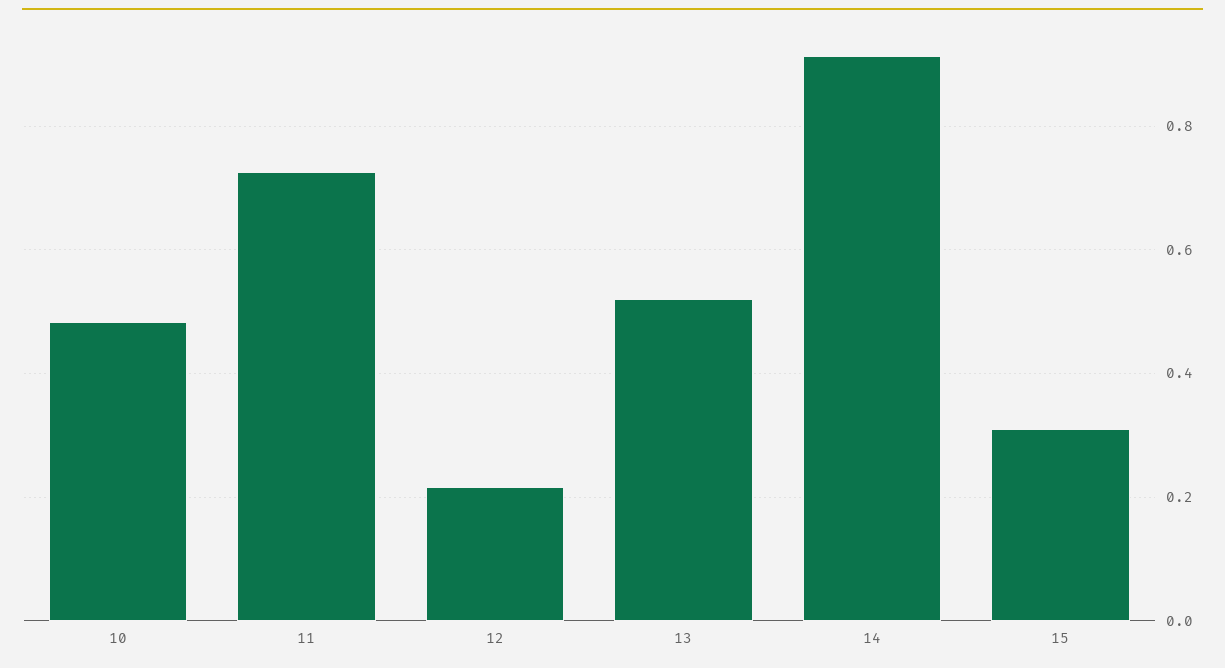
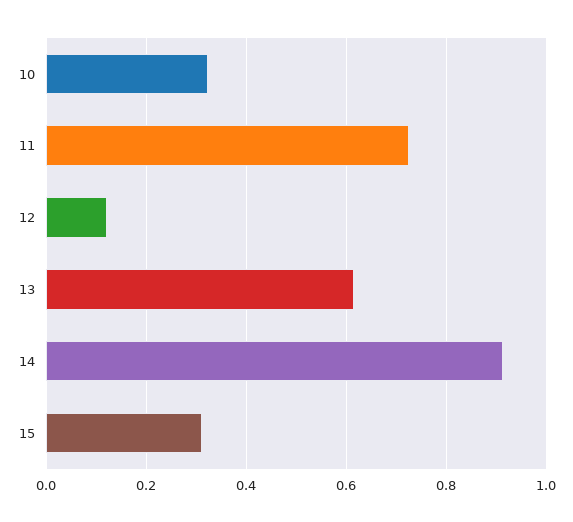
  {
-   "10": 0.48,
+   "10": 0.32,
    "11": 0.72,
-   "12": 0.22,
+   "12": 0.12,
-   "13": 0.52,
+   "13": 0.62,
    "14": 0.92,
    "15": 0.32
  }

